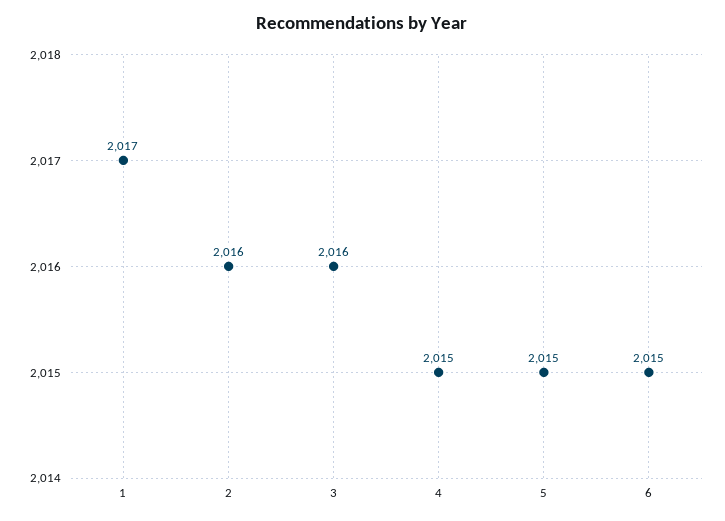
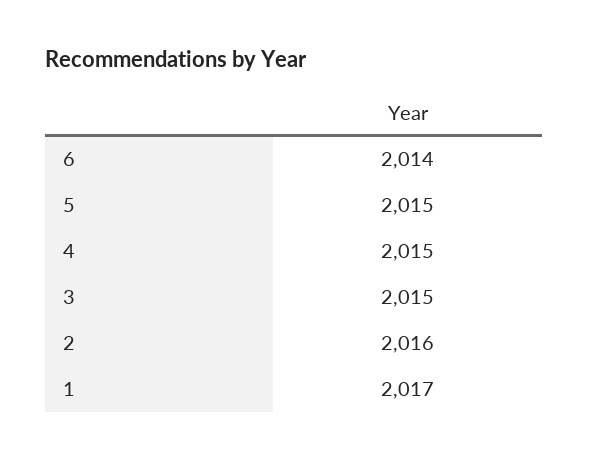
  {
    "1": 2017,
    "2": 2016,
-   "3": 2016,
+   "3": 2015,
    "4": 2015,
    "5": 2015,
-   "6": 2015
+   "6": 2014
  }

